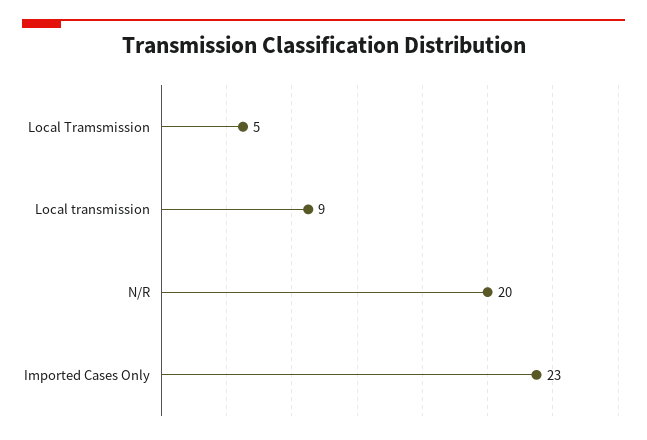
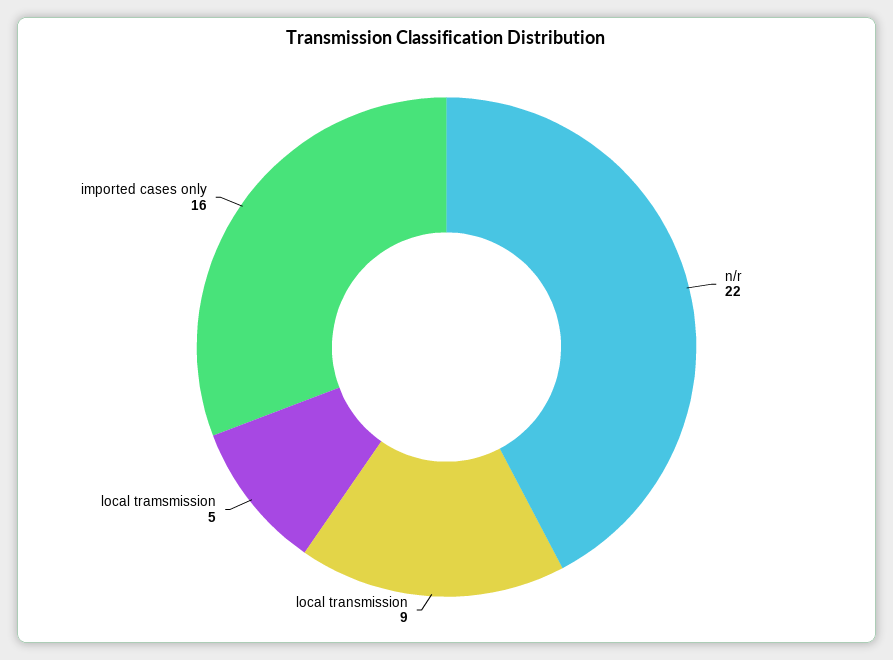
  {
    "Local Tramsmission": 5,
    "Local transmission": 9,
-   "N/R": 20,
+   "N/R": 22,
-   "Imported Cases Only": 23
+   "Imported Cases Only": 16
  }

